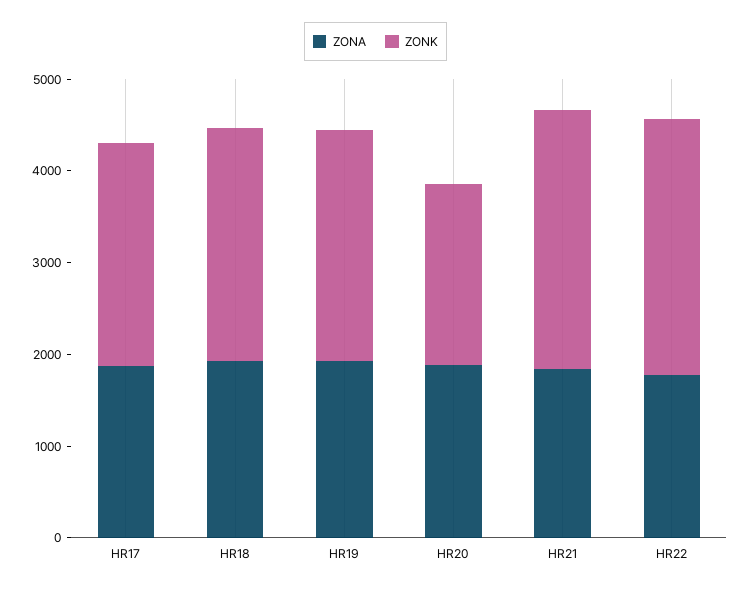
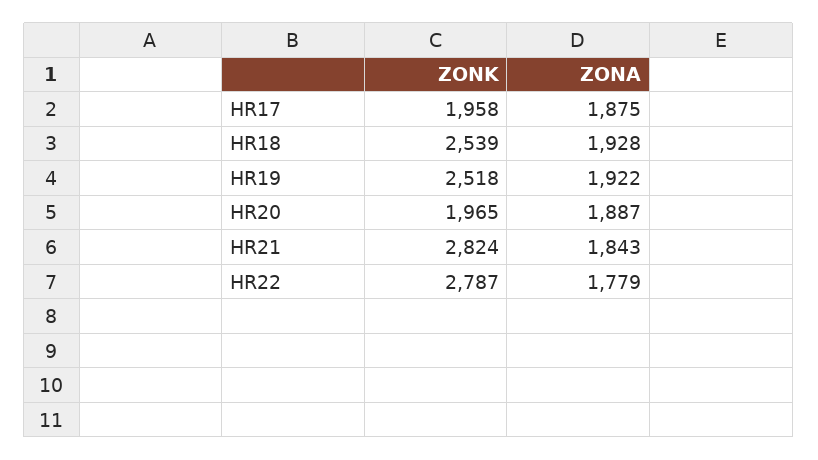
  {
    "ZONA": {
      "HR17": 1875,
      "HR18": 1928,
      "HR19": 1922,
      "HR20": 1887,
      "HR21": 1843,
      "HR22": 1779
    },
    "ZONK": {
-     "HR17": 2400,
+     "HR17": 1958,
      "HR18": 2539,
      "HR19": 2518,
      "HR20": 1965,
      "HR21": 2824,
      "HR22": 2787
    }
  }

